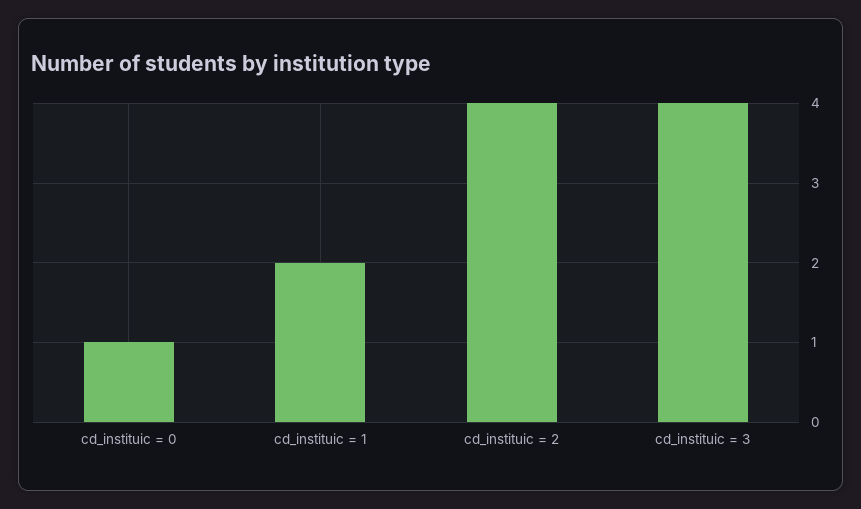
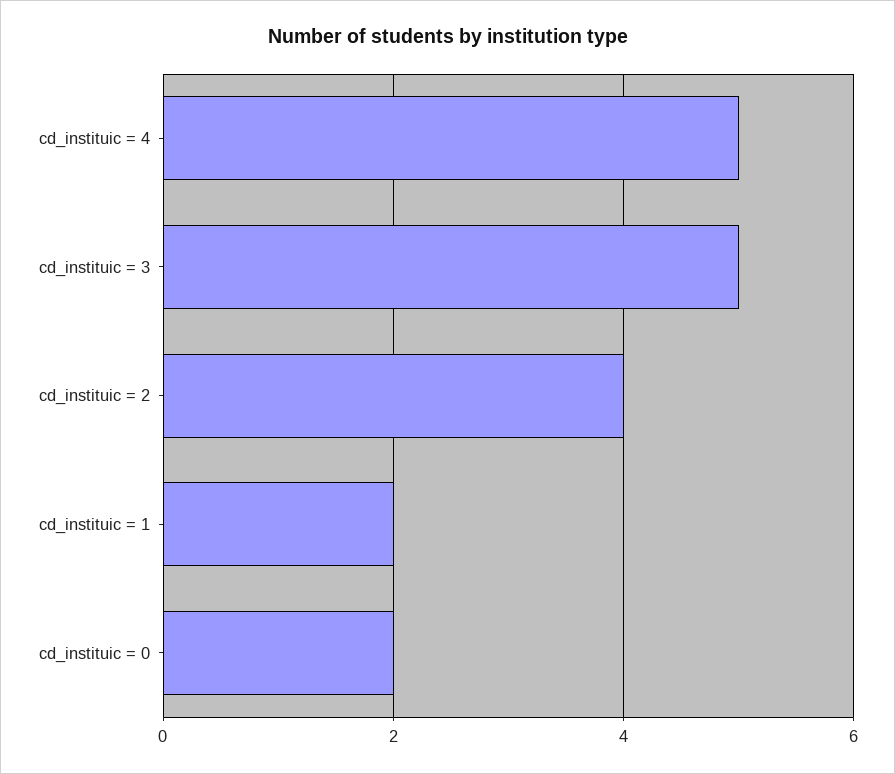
  {
-   "cd_instituic = 0": 1,
+   "cd_instituic = 0": 2,
    "cd_instituic = 1": 2,
    "cd_instituic = 2": 4,
-   "cd_instituic = 3": 4
+   "cd_instituic = 3": 5,
+   "cd_instituic = 4": 5
  }

